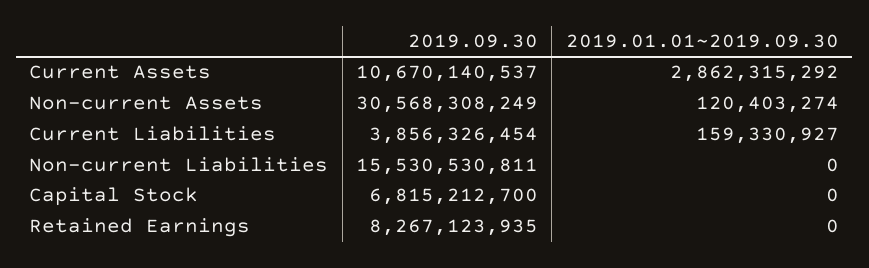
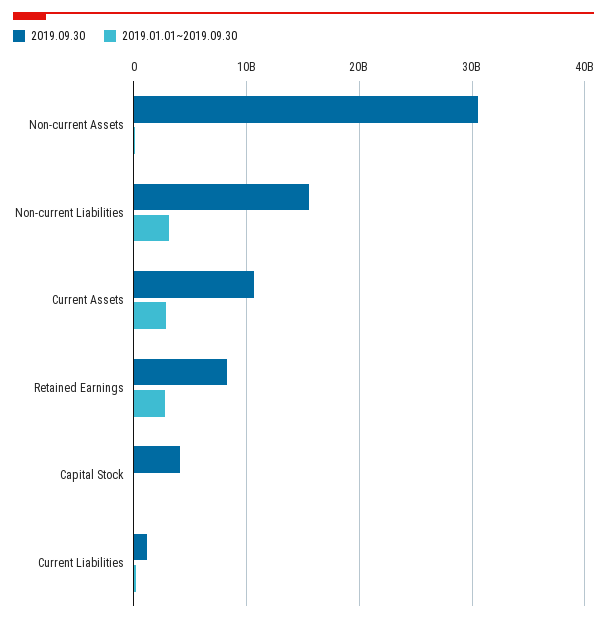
  {
    "2019.09.30": {
      "Current Assets": 10670140537,
      "Non-current Assets": 30568308249,
-     "Current Liabilities": 3856326454,
+     "Current Liabilities": 1000000000,
      "Non-current Liabilities": 15530530811,
-     "Capital Stock": 6815212700,
+     "Capital Stock": 4000000000,
      "Retained Earnings": 8267123935
    },
    "2019.01.01~2019.09.30": {
      "Current Assets": 2862315292,
      "Non-current Assets": 120403274,
      "Current Liabilities": 159330927,
-     "Non-current Liabilities": 0,
+     "Non-current Liabilities": 3000000000,
      "Capital Stock": 0,
-     "Retained Earnings": 0
+     "Retained Earnings": 3000000000
    }
  }

